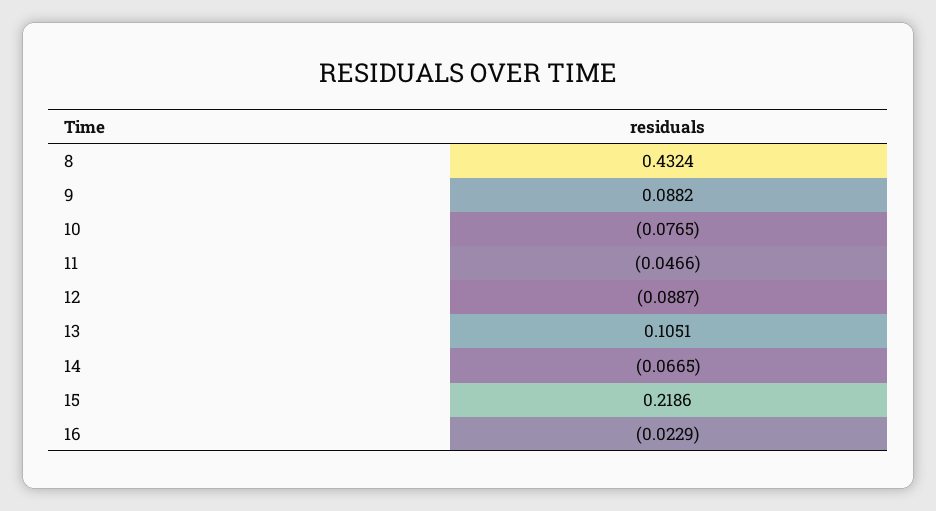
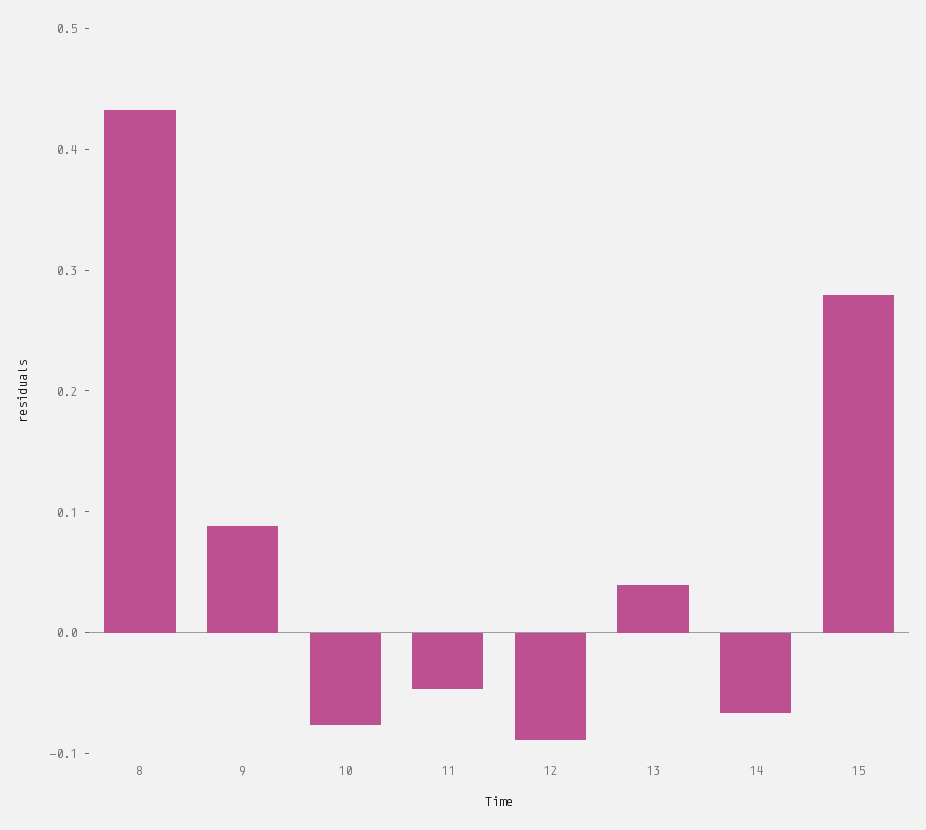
  {
    "8": 0.4324,
    "9": 0.0882,
    "10": -0.0765,
    "11": -0.0466,
    "12": -0.0887,
-   "13": 0.1051,
+   "13": 0.04,
    "14": -0.0665,
-   "15": 0.2186,
+   "15": 0.28
-   "16": -0.0229
  }

